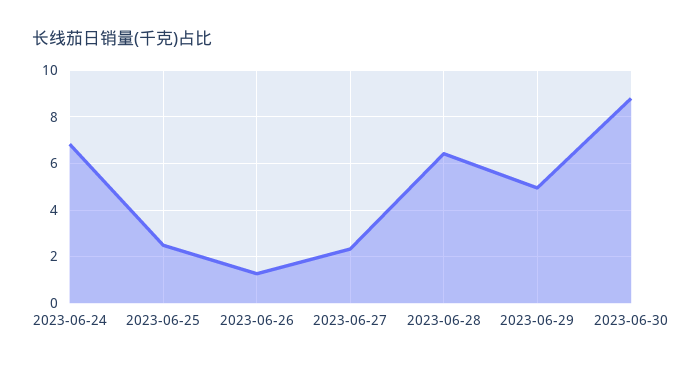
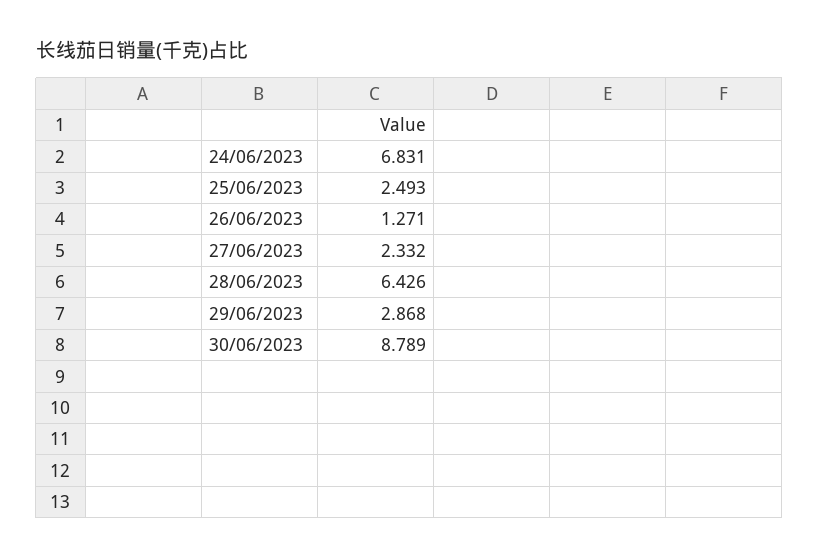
  {
    "2023-06-24": 6.831,
    "2023-06-25": 2.493,
    "2023-06-26": 1.271,
    "2023-06-27": 2.332,
    "2023-06-28": 6.426,
-   "2023-06-29": 5,
+   "2023-06-29": 2.868,
    "2023-06-30": 8.789
  }

